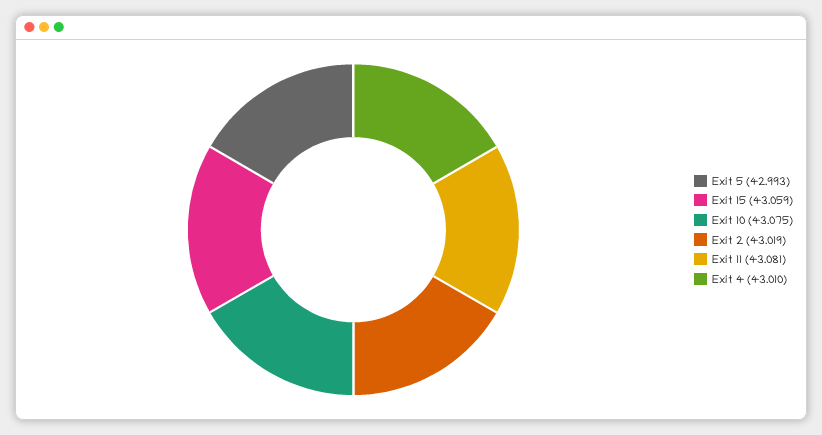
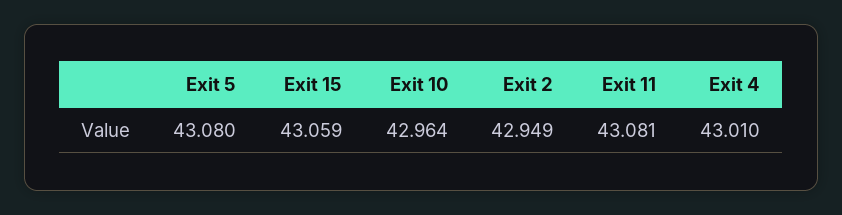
  {
-   "Exit 5": 42.993,
+   "Exit 5": 43.08,
    "Exit 15": 43.059,
-   "Exit 10": 43.075,
+   "Exit 10": 42.964,
-   "Exit 2": 43.019,
+   "Exit 2": 42.949,
    "Exit 11": 43.081,
    "Exit 4": 43.01
  }

